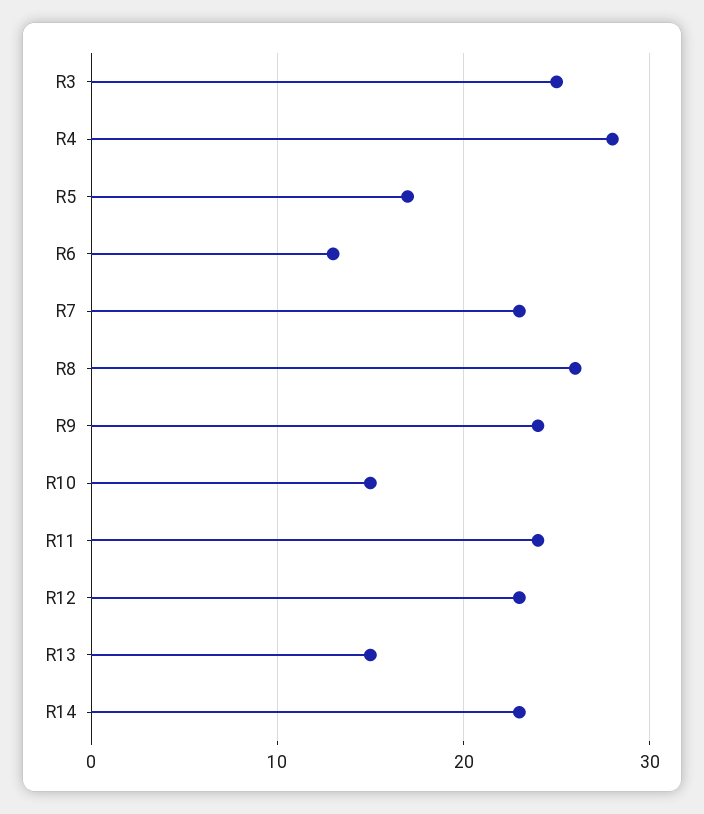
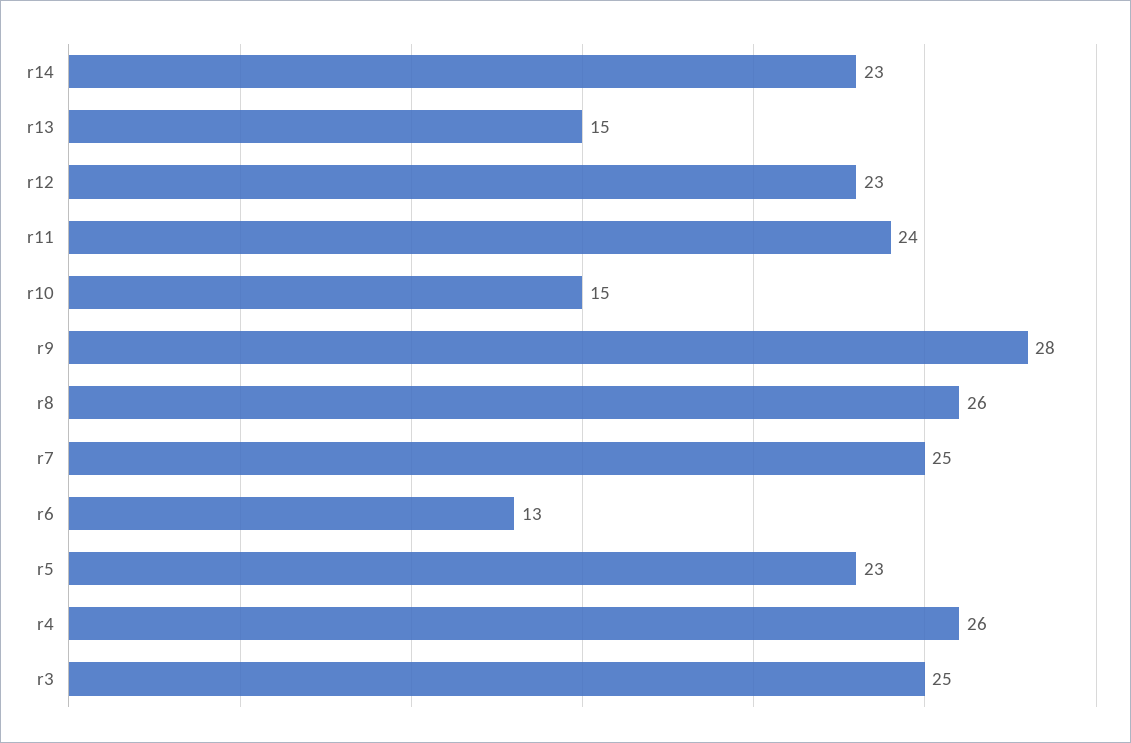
  {
    "R3": 25,
-   "R4": 28,
+   "R4": 26,
-   "R5": 17,
+   "R5": 23,
    "R6": 13,
-   "R7": 23,
+   "R7": 25,
    "R8": 26,
-   "R9": 24,
+   "R9": 28,
    "R10": 15,
    "R11": 24,
    "R12": 23,
    "R13": 15,
    "R14": 23
  }

